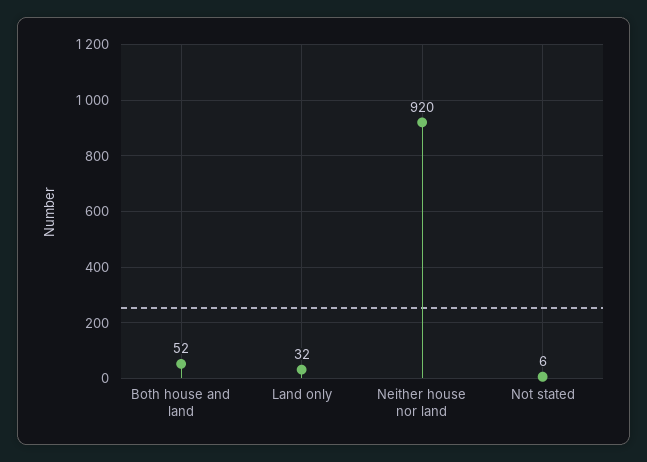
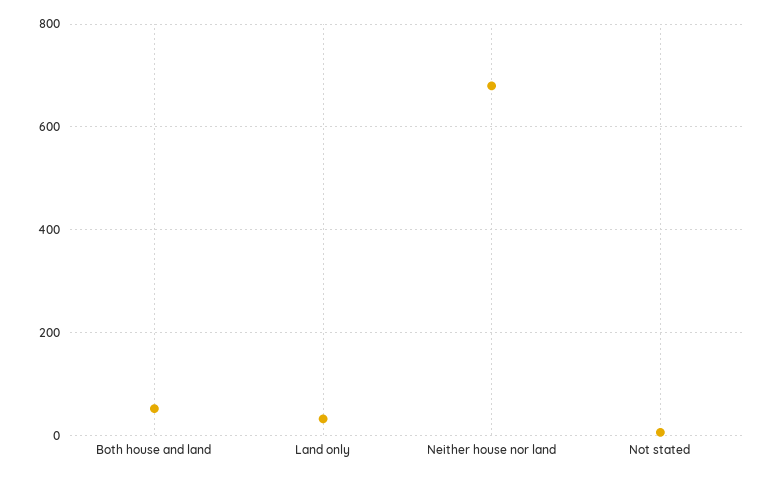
  {
    "Both house and land": 52,
    "Land only": 32,
-   "Neither house nor land": 920,
+   "Neither house nor land": 680,
    "Not stated": 6
  }

